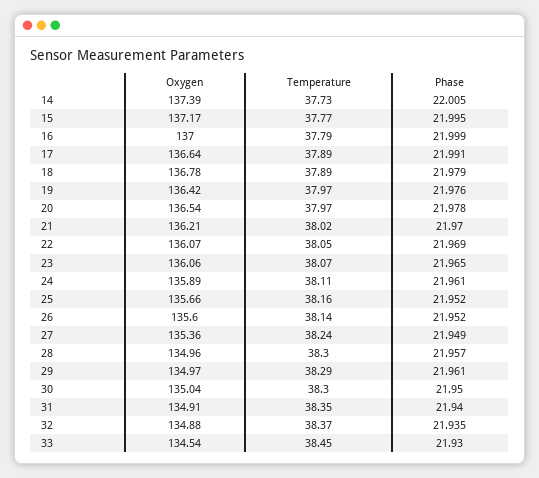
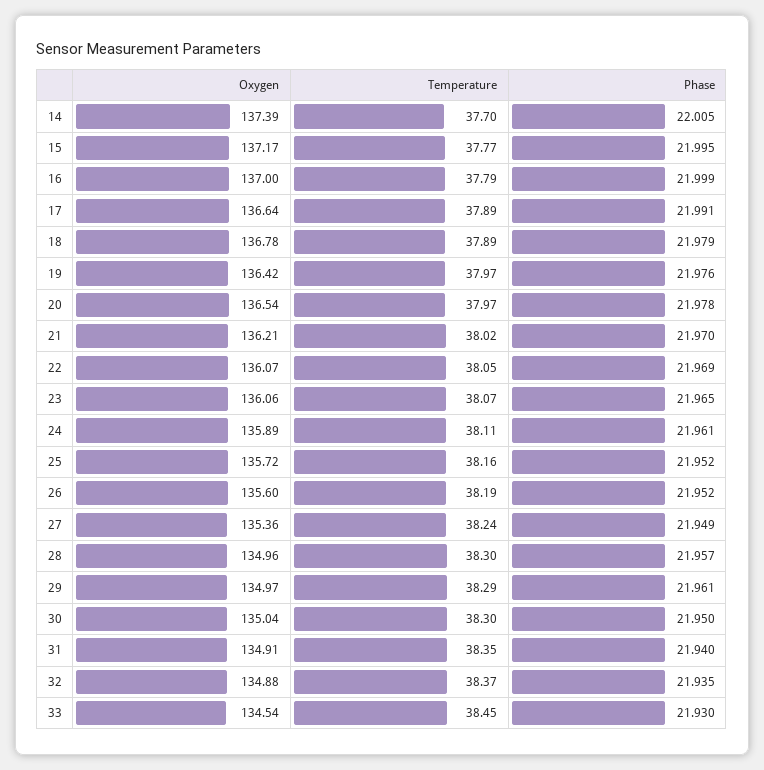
  {
    "Oxygen": {
      "14": 137.39,
      "15": 137.17,
      "16": 137,
      "17": 136.64,
      "18": 136.78,
      "19": 136.42,
      "20": 136.54,
      "21": 136.21,
      "22": 136.07,
      "23": 136.06,
      "24": 135.89,
-     "25": 135.66,
+     "25": 135.72,
      "26": 135.6,
      "27": 135.36,
      "28": 134.96,
      "29": 134.97,
      "30": 135.04,
      "31": 134.91,
      "32": 134.88,
      "33": 134.54
    },
    "Temperature": {
-     "14": 37.73,
+     "14": 37.7,
      "15": 37.77,
      "16": 37.79,
      "17": 37.89,
      "18": 37.89,
      "19": 37.97,
      "20": 37.97,
      "21": 38.02,
      "22": 38.05,
      "23": 38.07,
      "24": 38.11,
      "25": 38.16,
-     "26": 38.14,
+     "26": 38.19,
      "27": 38.24,
      "28": 38.3,
      "29": 38.29,
      "30": 38.3,
      "31": 38.35,
      "32": 38.37,
      "33": 38.45
    },
    "Phase": {
      "14": 22.005,
      "15": 21.995,
      "16": 21.999,
      "17": 21.991,
      "18": 21.979,
      "19": 21.976,
      "20": 21.978,
      "21": 21.97,
      "22": 21.969,
      "23": 21.965,
      "24": 21.961,
      "25": 21.952,
      "26": 21.952,
      "27": 21.949,
      "28": 21.957,
      "29": 21.961,
      "30": 21.95,
      "31": 21.94,
      "32": 21.935,
      "33": 21.93
    }
  }

